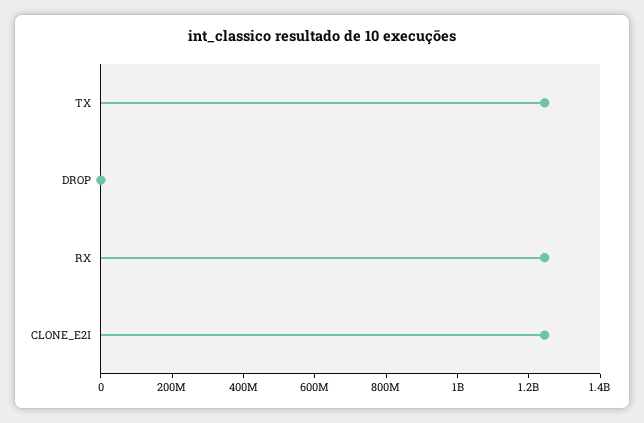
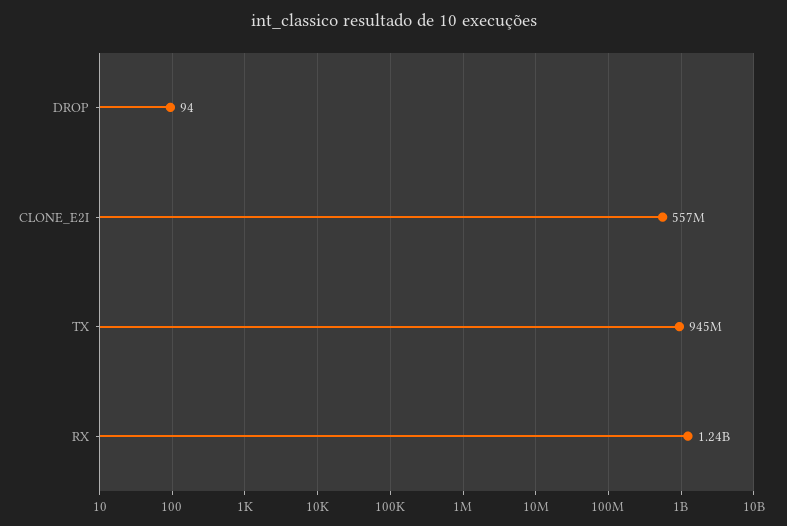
  {
-   "TX": 1250000000,
+   "TX": 945000000,
    "DROP": 94,
    "RX": 1240000000,
-   "CLONE_E2I": 1250000000
+   "CLONE_E2I": 557000000
  }

